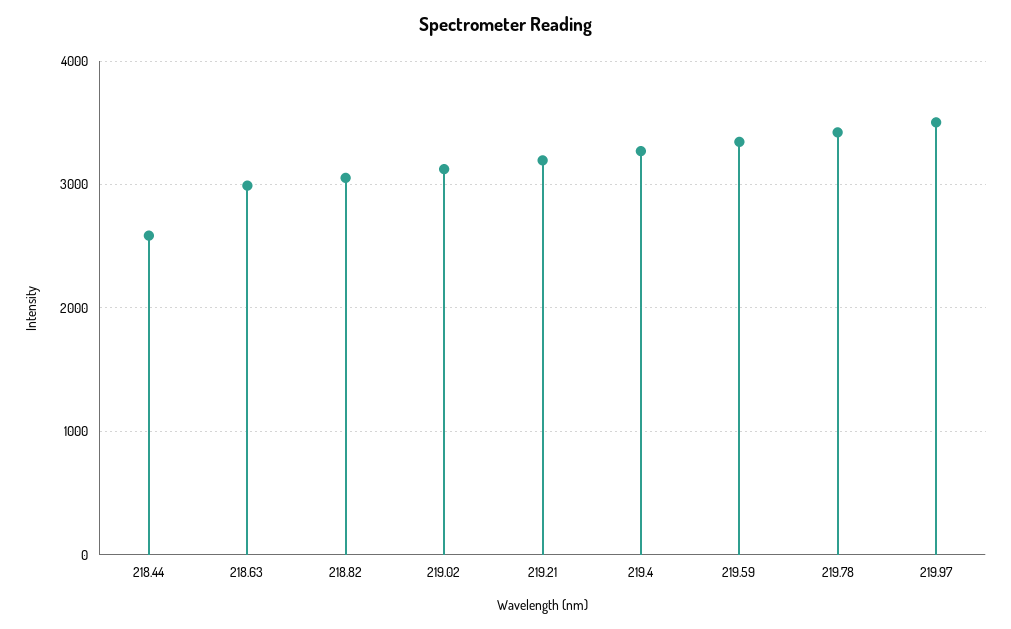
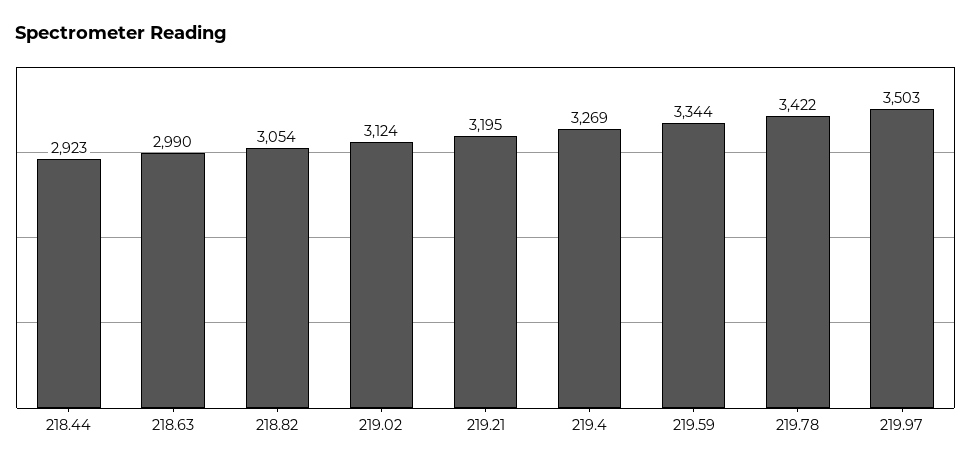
  {
-   "218.44": 2600,
+   "218.44": 2923,
    "218.63": 2990,
    "218.82": 3054,
    "219.02": 3124,
    "219.21": 3195,
    "219.4": 3269,
    "219.59": 3344,
    "219.78": 3422,
    "219.97": 3503
  }

